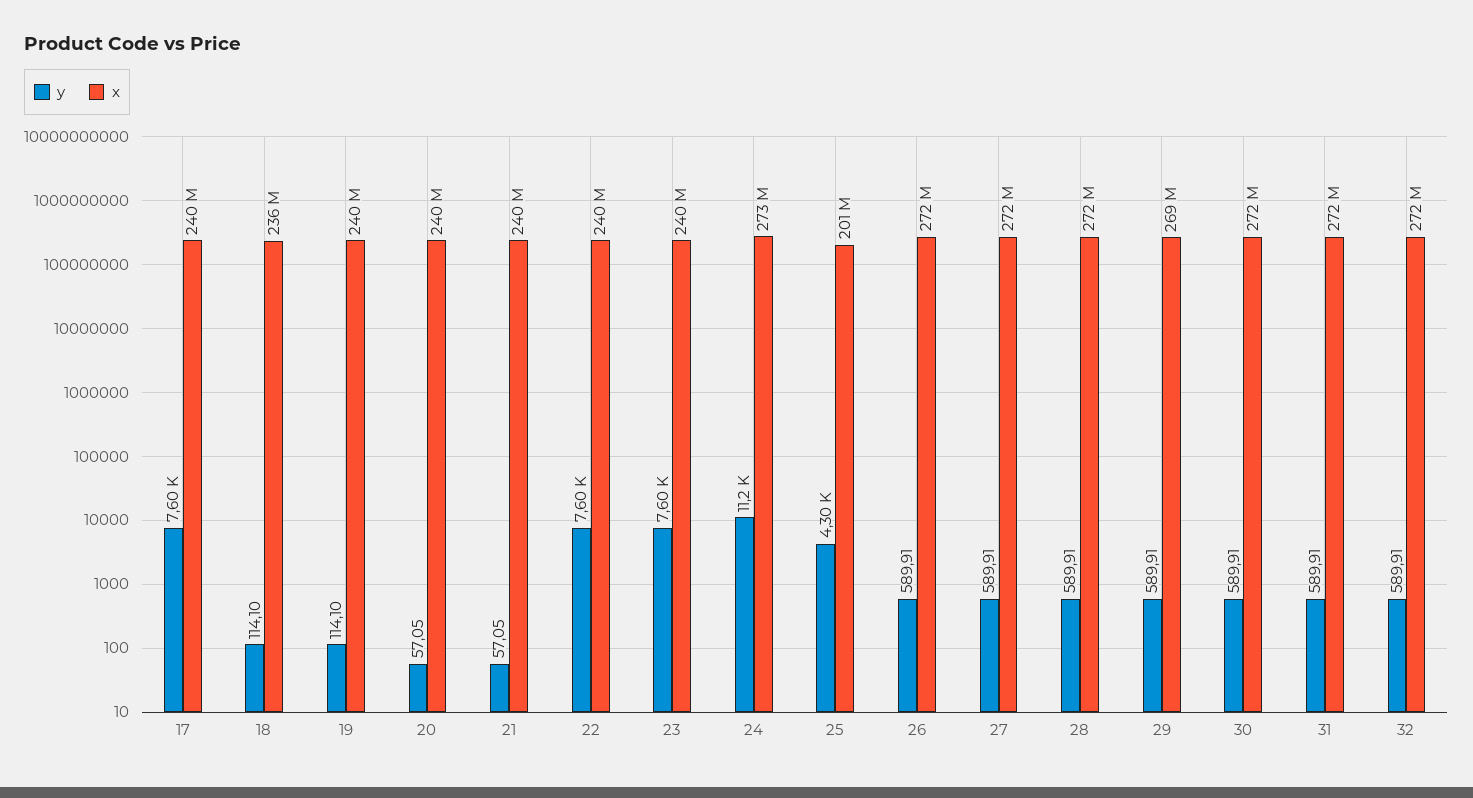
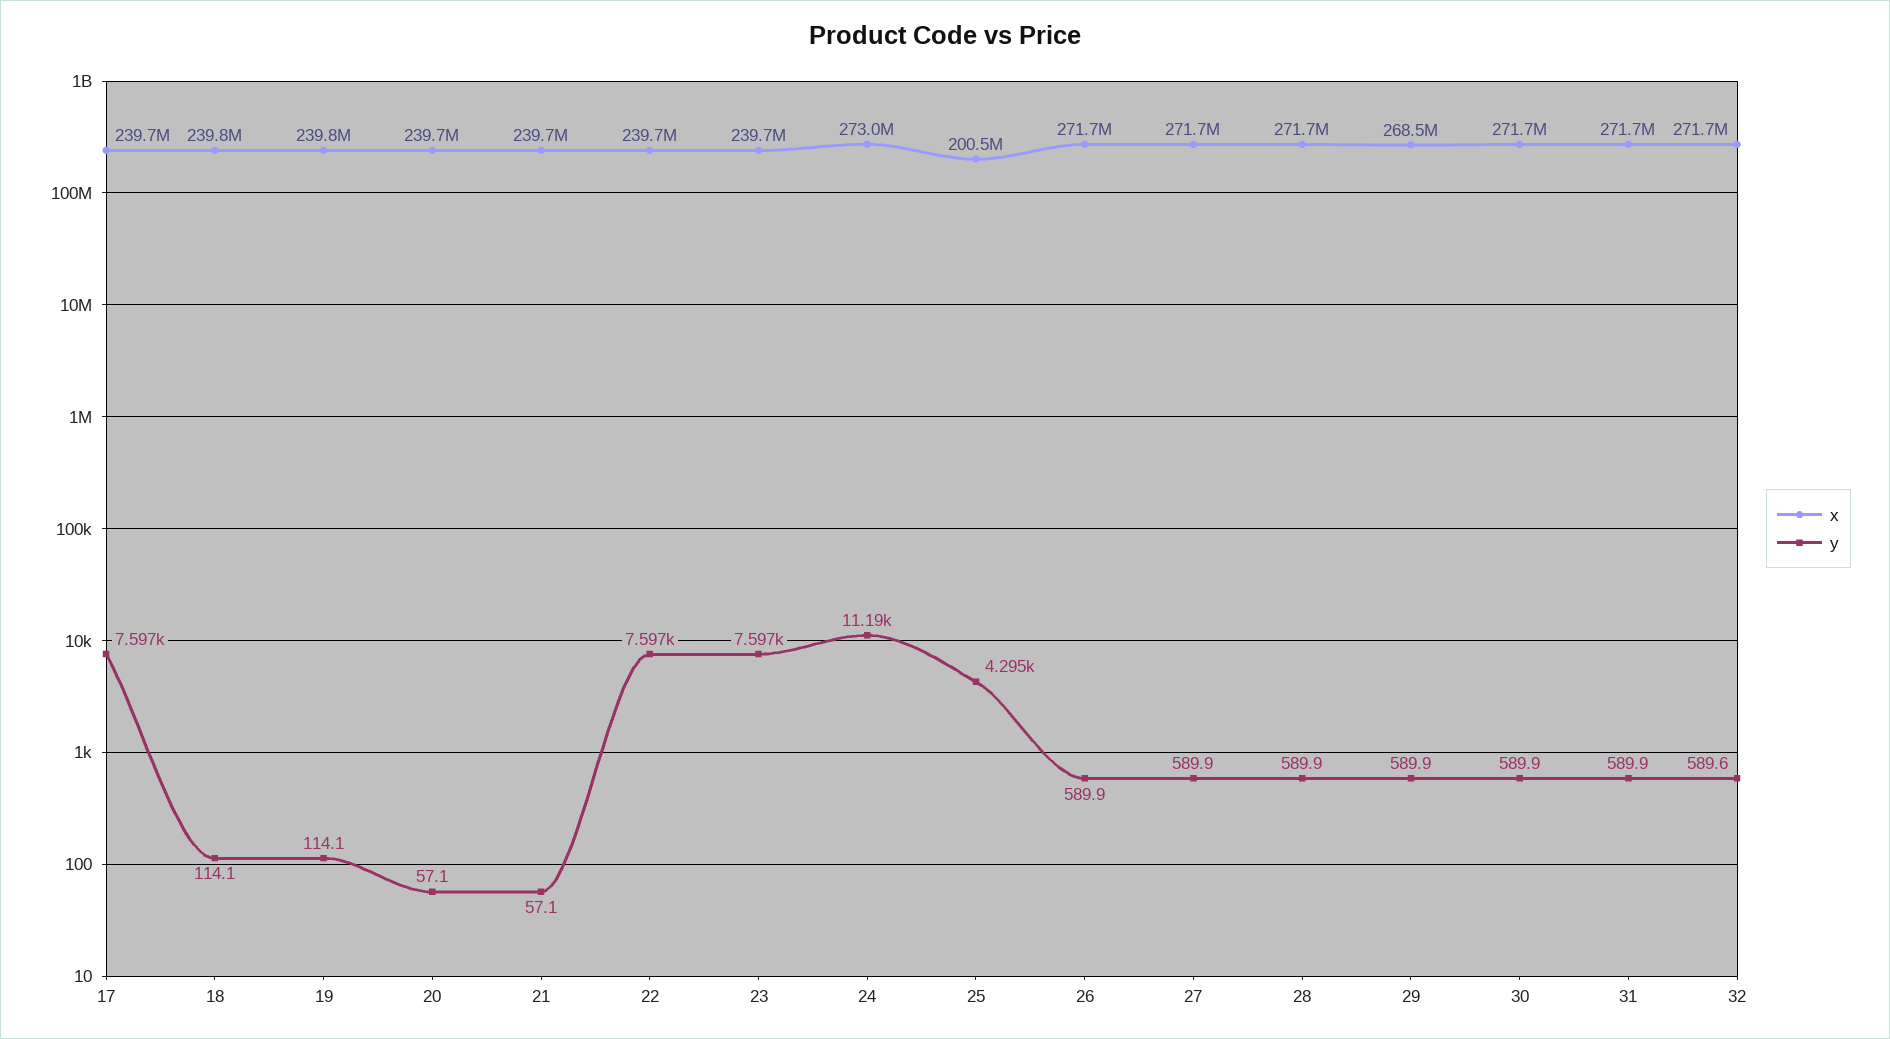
  {
    "y": {
      "17": 7597,
      "18": 114.1,
      "19": 114.1,
      "20": 57.05,
      "21": 57.05,
      "22": 7597,
      "23": 7597,
      "24": 11190,
      "25": 4295,
      "26": 589.91,
      "27": 589.91,
      "28": 589.91,
      "29": 589.91,
      "30": 589.91,
      "31": 589.91,
-     "32": 589.91
+     "32": 589.6
    },
    "x": {
      "17": 239700000,
-     "18": 236000000,
+     "18": 239800000,
      "19": 239800000,
      "20": 239700000,
      "21": 239700000,
      "22": 239700000,
      "23": 239700000,
      "24": 273000000,
      "25": 200500000,
      "26": 271700000,
      "27": 271700000,
      "28": 271700000,
      "29": 268500000,
      "30": 271700000,
      "31": 271700000,
      "32": 271700000
    }
  }

